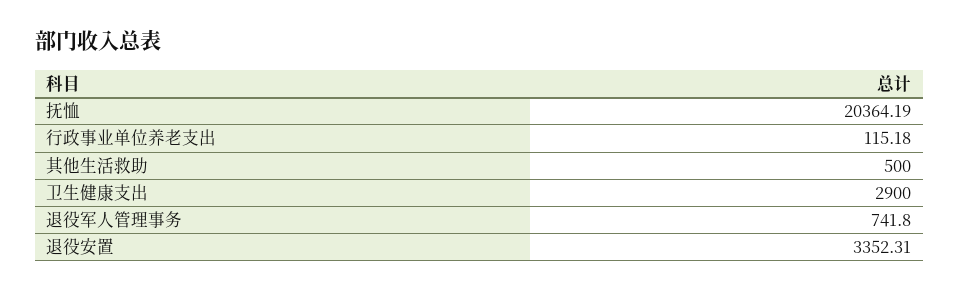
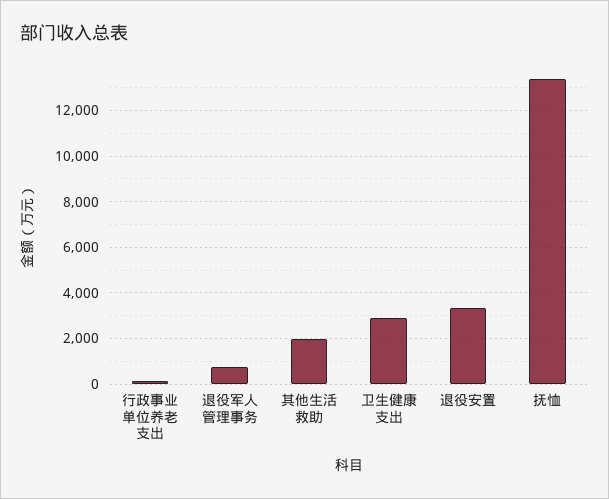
  {
-   "抚恤": 20364.19,
+   "抚恤": 13500,
    "行政事业单位养老支出": 115.18,
-   "其他生活救助": 500,
+   "其他生活救助": 2000,
    "卫生健康支出": 2900,
    "退役军人管理事务": 741.8,
    "退役安置": 3352.31
  }

